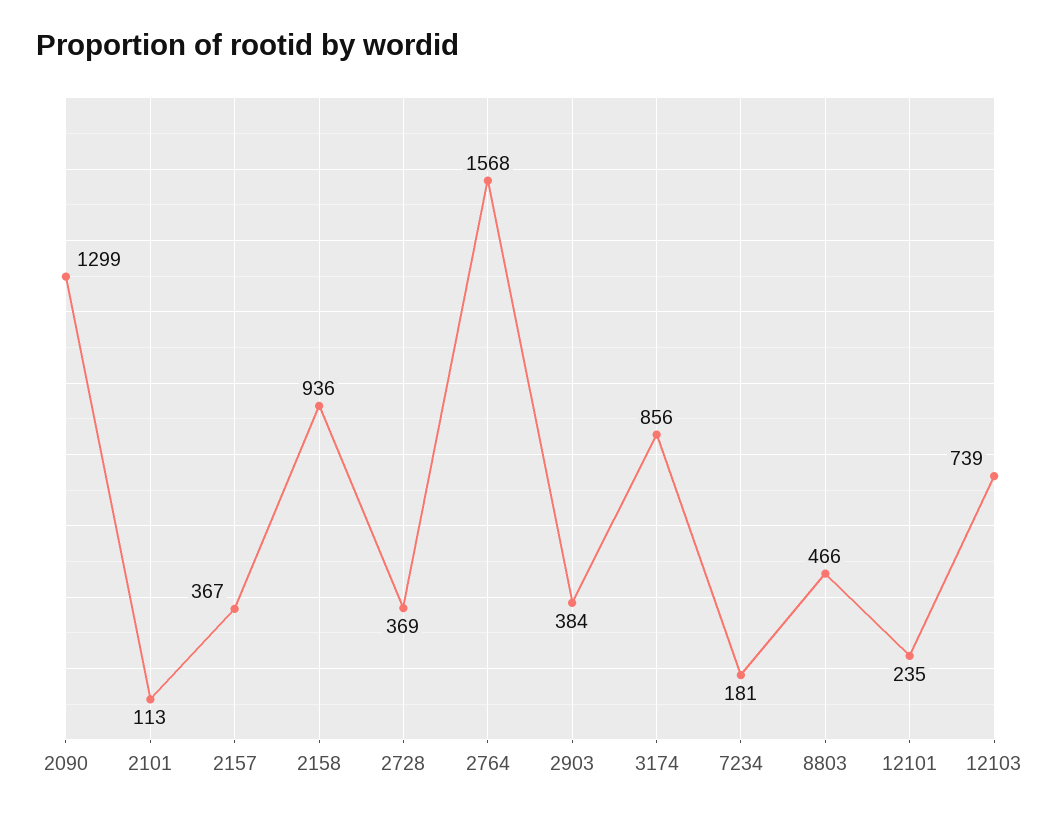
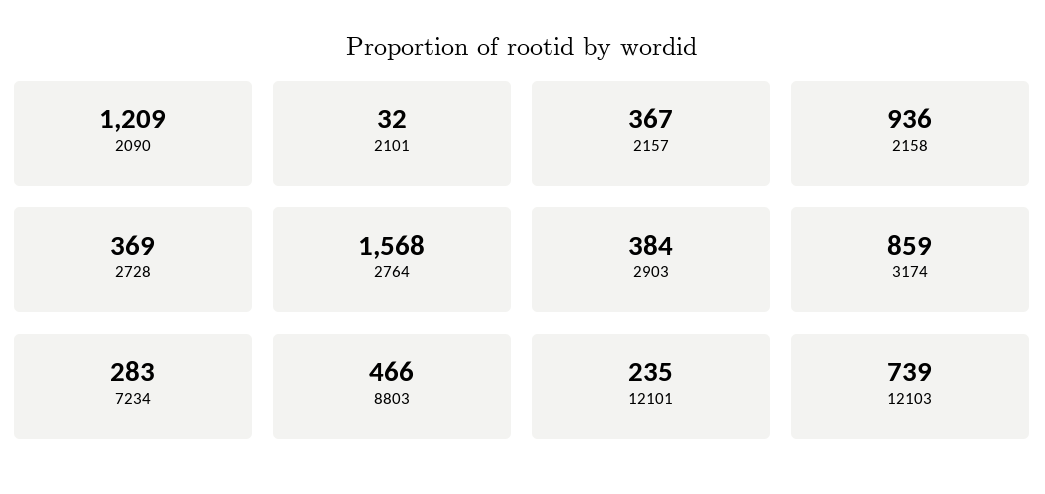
  {
-   "2090": 1299,
+   "2090": 1209,
-   "2101": 113,
+   "2101": 32,
    "2157": 367,
    "2158": 936,
    "2728": 369,
    "2764": 1568,
    "2903": 384,
-   "3174": 856,
+   "3174": 859,
-   "7234": 181,
+   "7234": 283,
    "8803": 466,
    "12101": 235,
    "12103": 739
  }

